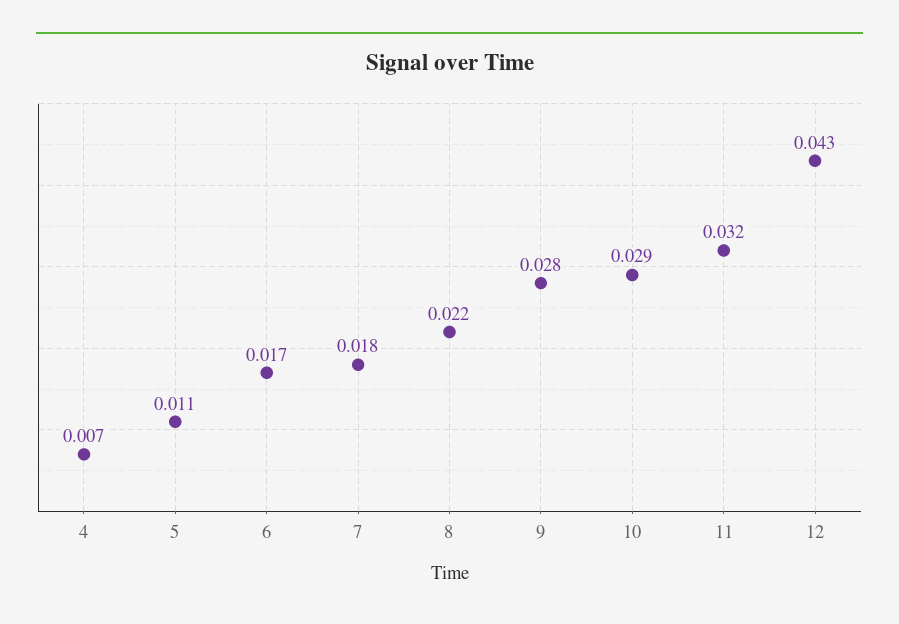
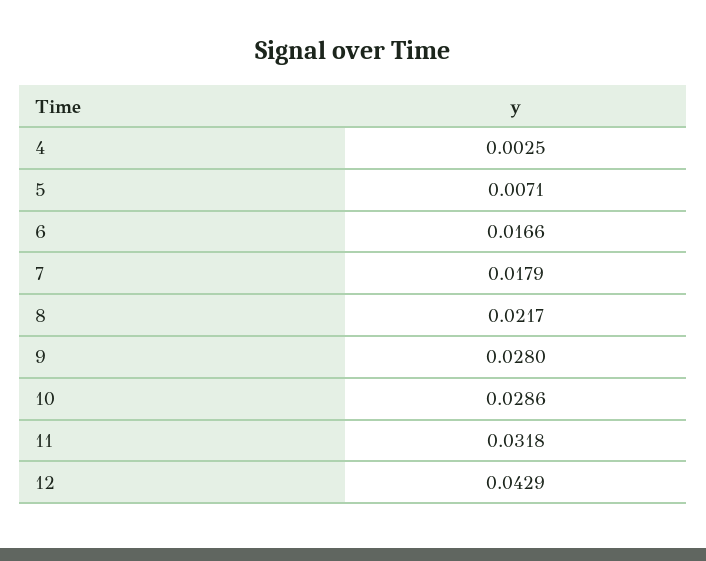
  {
-   "4": 0.007,
+   "4": 0.0025,
-   "5": 0.011,
+   "5": 0.0071,
    "6": 0.0166,
    "7": 0.0179,
    "8": 0.0217,
    "9": 0.028,
    "10": 0.0286,
    "11": 0.0318,
    "12": 0.0429
  }

